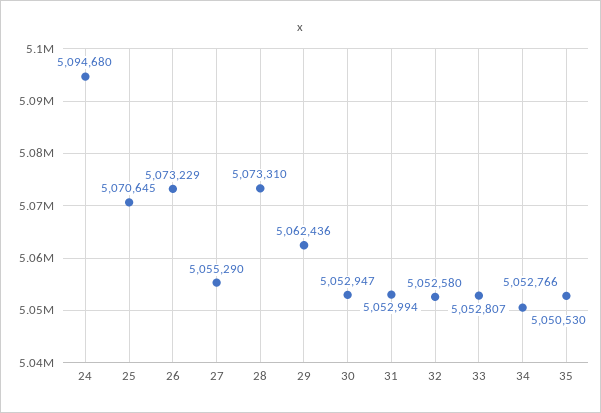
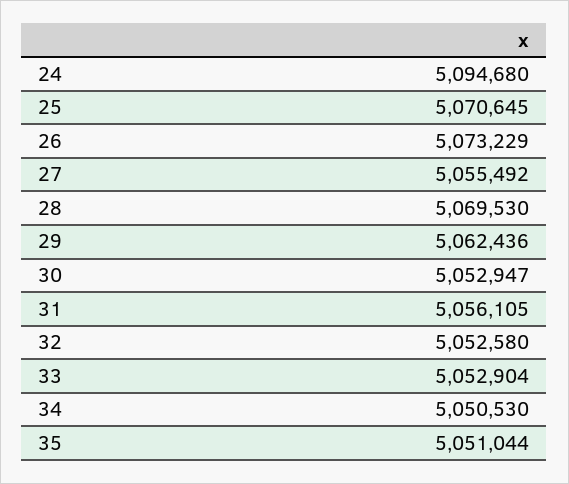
  {
    "24": 5094680,
    "25": 5070645,
    "26": 5073229,
-   "27": 5055290,
+   "27": 5055492,
-   "28": 5073310,
+   "28": 5069530,
    "29": 5062436,
    "30": 5052947,
-   "31": 5052994,
+   "31": 5056105,
    "32": 5052580,
-   "33": 5052807,
+   "33": 5052904,
    "34": 5050530,
-   "35": 5052766
+   "35": 5051044
  }

